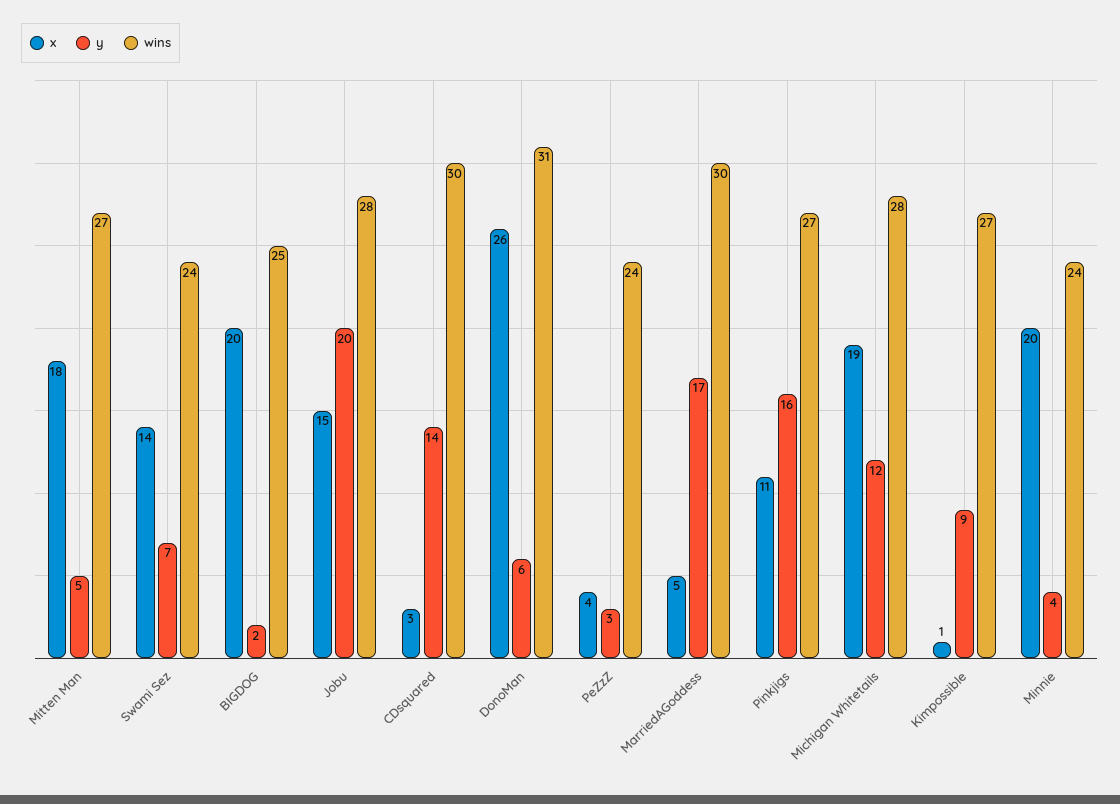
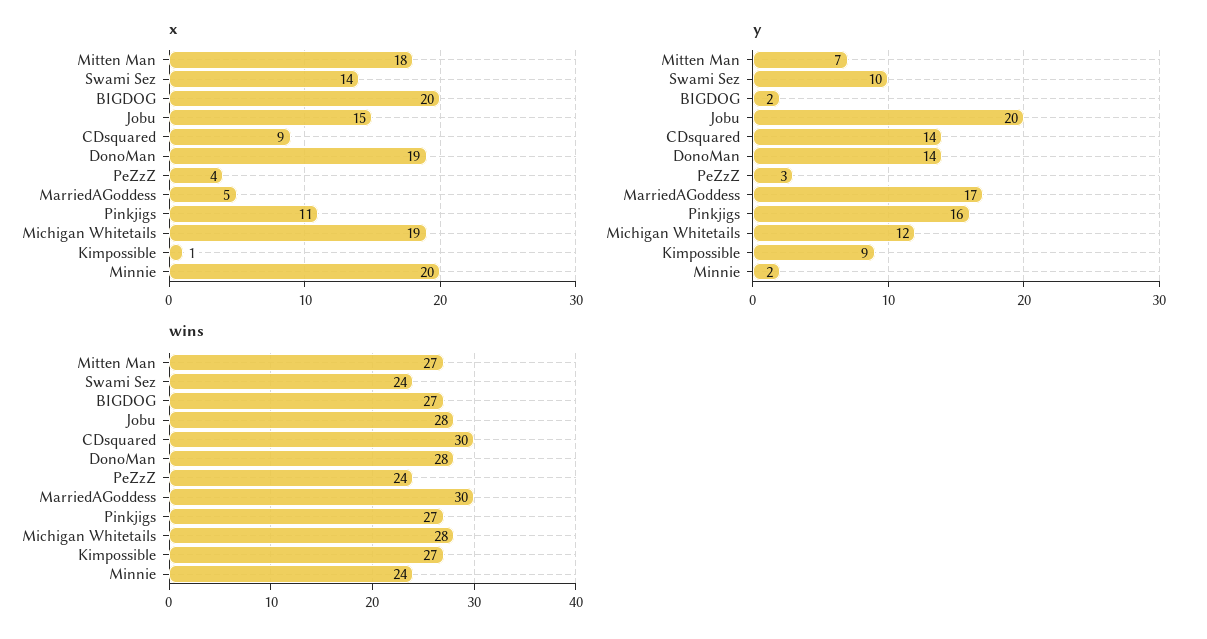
  {
    "x": {
      "Mitten Man": 18,
      "Swami Sez": 14,
      "BIGDOG": 20,
      "Jobu": 15,
-     "CDsquared": 3,
+     "CDsquared": 9,
-     "DonoMan": 26,
+     "DonoMan": 19,
      "PeZzZ": 4,
      "MarriedAGoddess": 5,
      "Pinkjigs": 11,
      "Michigan Whitetails": 19,
      "Kimpossible": 1,
      "Minnie": 20
    },
    "y": {
-     "Mitten Man": 5,
+     "Mitten Man": 7,
-     "Swami Sez": 7,
+     "Swami Sez": 10,
      "BIGDOG": 2,
      "Jobu": 20,
      "CDsquared": 14,
-     "DonoMan": 6,
+     "DonoMan": 14,
      "PeZzZ": 3,
      "MarriedAGoddess": 17,
      "Pinkjigs": 16,
      "Michigan Whitetails": 12,
      "Kimpossible": 9,
-     "Minnie": 4
+     "Minnie": 2
    },
    "wins": {
      "Mitten Man": 27,
      "Swami Sez": 24,
-     "BIGDOG": 25,
+     "BIGDOG": 27,
      "Jobu": 28,
      "CDsquared": 30,
-     "DonoMan": 31,
+     "DonoMan": 28,
      "PeZzZ": 24,
      "MarriedAGoddess": 30,
      "Pinkjigs": 27,
      "Michigan Whitetails": 28,
      "Kimpossible": 27,
      "Minnie": 24
    }
  }

